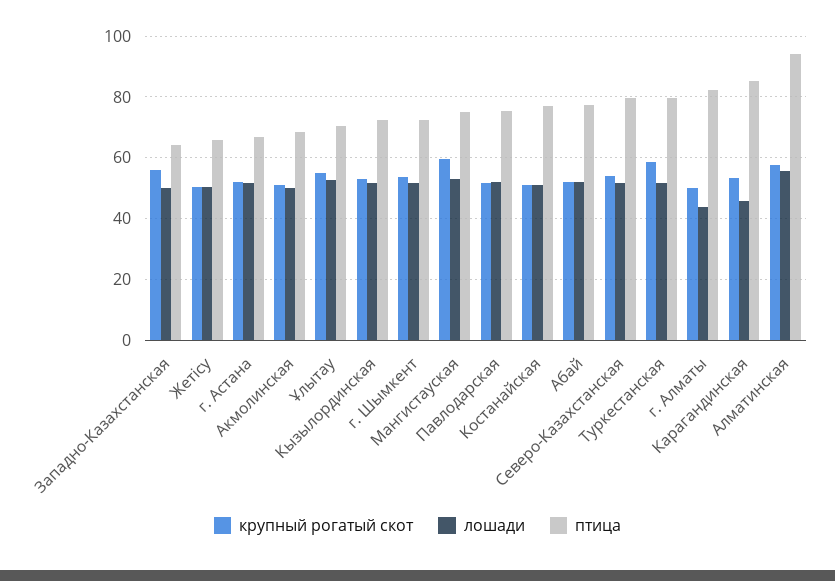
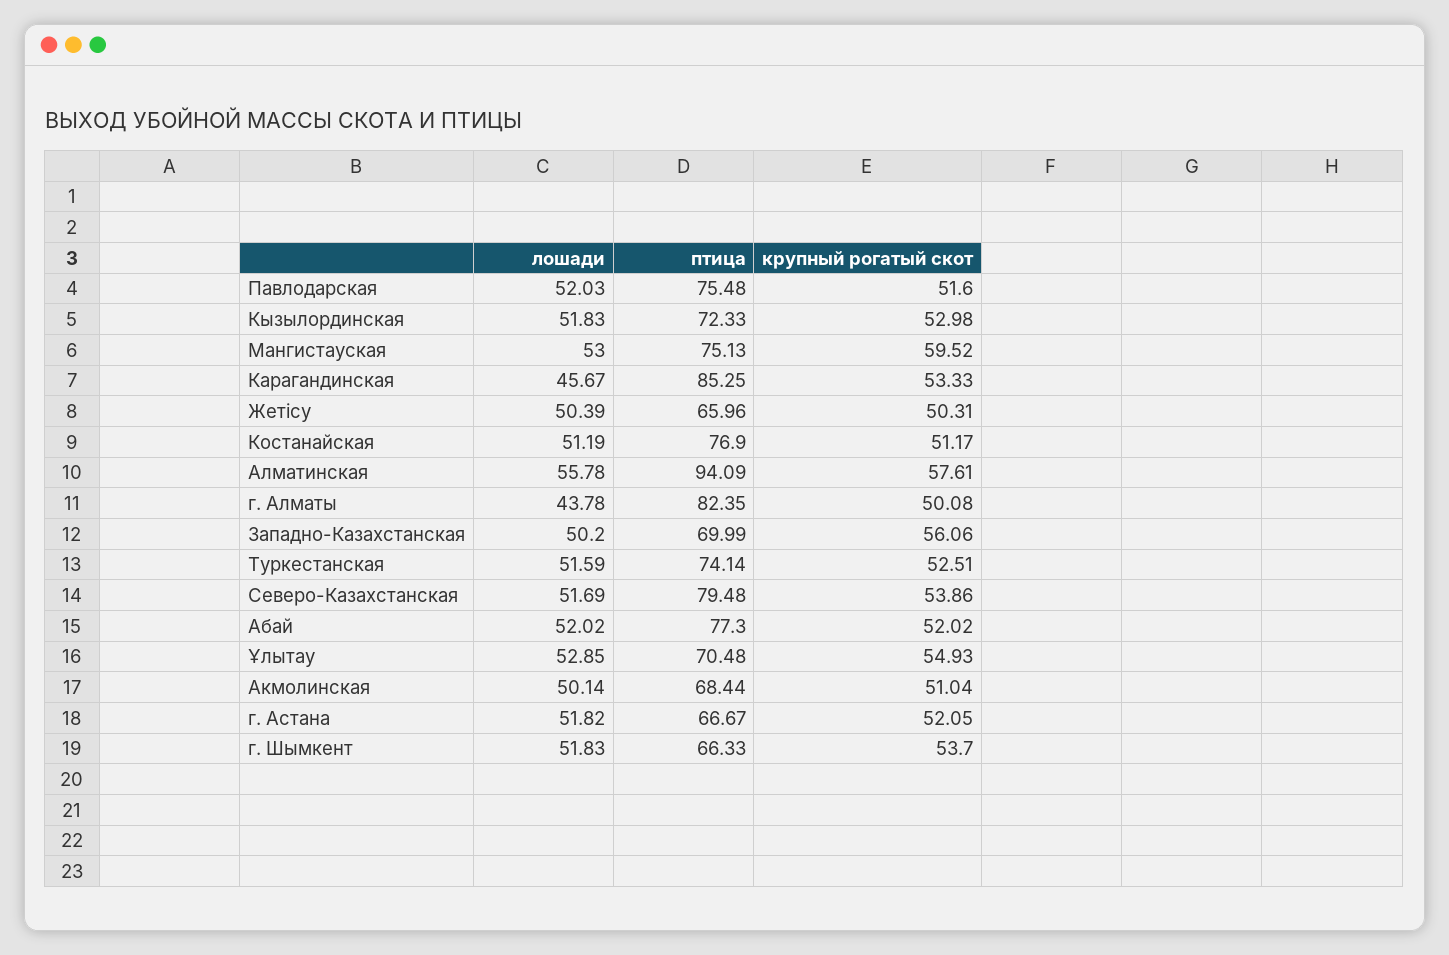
  {
    "крупный рогатый скот": {
      "Западно-Казахстанская": 56.06,
      "Жетісу": 50.31,
      "г. Астана": 52.05,
      "Акмолинская": 51.04,
      "Ұлытау": 54.93,
      "Кызылординская": 52.98,
      "г. Шымкент": 53.7,
      "Мангистауская": 59.52,
      "Павлодарская": 51.6,
      "Костанайская": 51.17,
      "Абай": 52.02,
      "Северо-Казахстанская": 53.86,
-     "Туркестанская": 58,
+     "Туркестанская": 52.51,
      "г. Алматы": 50.08,
      "Карагандинская": 53.33,
      "Алматинская": 57.61
    },
    "лошади": {
      "Западно-Казахстанская": 50.2,
      "Жетісу": 50.39,
      "г. Астана": 51.82,
      "Акмолинская": 50.14,
      "Ұлытау": 52.85,
      "Кызылординская": 51.83,
      "г. Шымкент": 51.83,
      "Мангистауская": 53,
      "Павлодарская": 52.03,
      "Костанайская": 51.19,
      "Абай": 52.02,
      "Северо-Казахстанская": 51.69,
      "Туркестанская": 51.59,
      "г. Алматы": 43.78,
      "Карагандинская": 45.67,
      "Алматинская": 55.78
    },
    "птица": {
-     "Западно-Казахстанская": 64,
+     "Западно-Казахстанская": 69.99,
      "Жетісу": 65.96,
      "г. Астана": 66.67,
      "Акмолинская": 68.44,
      "Ұлытау": 70.48,
      "Кызылординская": 72.33,
-     "г. Шымкент": 72,
+     "г. Шымкент": 66.33,
      "Мангистауская": 75.13,
      "Павлодарская": 75.48,
      "Костанайская": 76.9,
      "Абай": 77.3,
      "Северо-Казахстанская": 79.48,
-     "Туркестанская": 80,
+     "Туркестанская": 74.14,
      "г. Алматы": 82.35,
      "Карагандинская": 85.25,
      "Алматинская": 94.09
    }
  }

